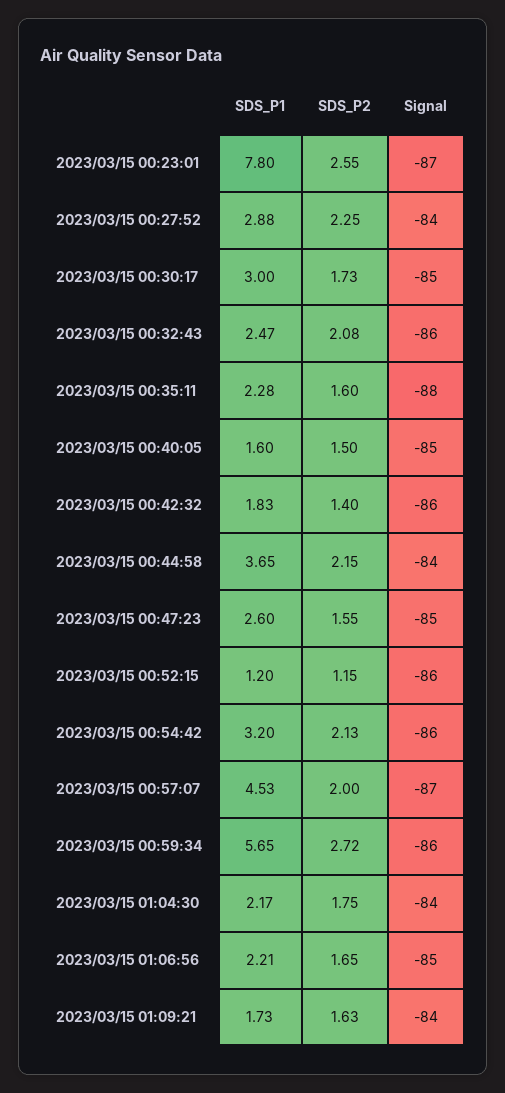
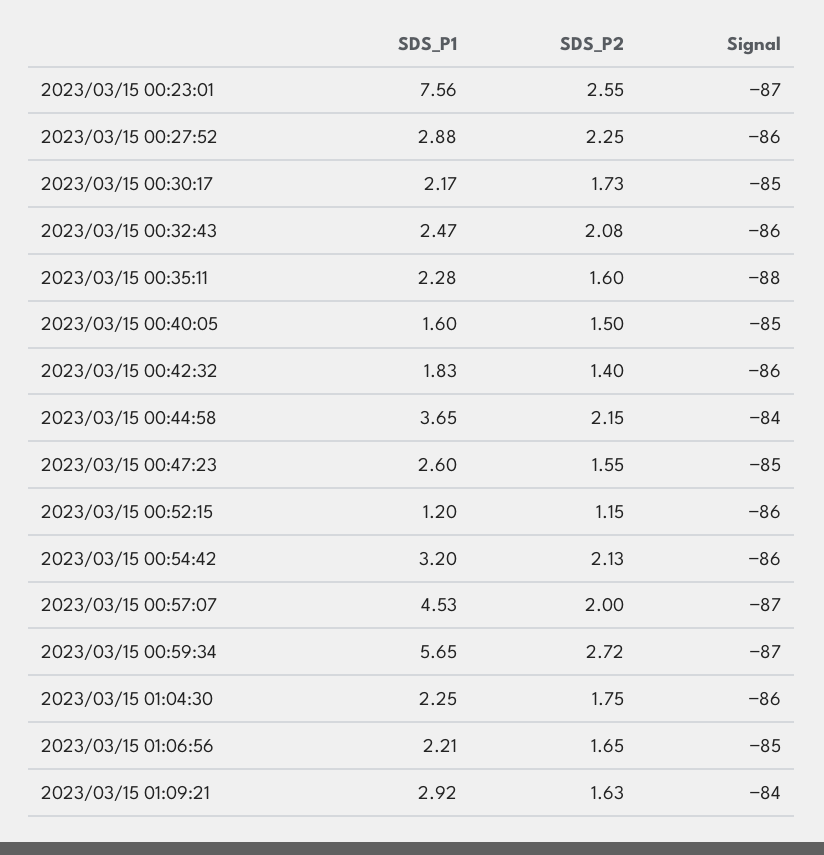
  {
    "SDS_P1": {
-     "2023/03/15 00:23:01": 7.8,
+     "2023/03/15 00:23:01": 7.56,
      "2023/03/15 00:27:52": 2.88,
-     "2023/03/15 00:30:17": 3,
+     "2023/03/15 00:30:17": 2.17,
      "2023/03/15 00:32:43": 2.47,
      "2023/03/15 00:35:11": 2.28,
      "2023/03/15 00:40:05": 1.6,
      "2023/03/15 00:42:32": 1.83,
      "2023/03/15 00:44:58": 3.65,
      "2023/03/15 00:47:23": 2.6,
      "2023/03/15 00:52:15": 1.2,
      "2023/03/15 00:54:42": 3.2,
      "2023/03/15 00:57:07": 4.53,
      "2023/03/15 00:59:34": 5.65,
-     "2023/03/15 01:04:30": 2.17,
+     "2023/03/15 01:04:30": 2.25,
      "2023/03/15 01:06:56": 2.21,
-     "2023/03/15 01:09:21": 1.73
+     "2023/03/15 01:09:21": 2.92
    },
    "SDS_P2": {
      "2023/03/15 00:23:01": 2.55,
      "2023/03/15 00:27:52": 2.25,
      "2023/03/15 00:30:17": 1.73,
      "2023/03/15 00:32:43": 2.08,
      "2023/03/15 00:35:11": 1.6,
      "2023/03/15 00:40:05": 1.5,
      "2023/03/15 00:42:32": 1.4,
      "2023/03/15 00:44:58": 2.15,
      "2023/03/15 00:47:23": 1.55,
      "2023/03/15 00:52:15": 1.15,
      "2023/03/15 00:54:42": 2.13,
      "2023/03/15 00:57:07": 2,
      "2023/03/15 00:59:34": 2.72,
      "2023/03/15 01:04:30": 1.75,
      "2023/03/15 01:06:56": 1.65,
      "2023/03/15 01:09:21": 1.63
    },
    "Signal": {
      "2023/03/15 00:23:01": -87,
-     "2023/03/15 00:27:52": -84,
+     "2023/03/15 00:27:52": -86,
      "2023/03/15 00:30:17": -85,
      "2023/03/15 00:32:43": -86,
      "2023/03/15 00:35:11": -88,
      "2023/03/15 00:40:05": -85,
      "2023/03/15 00:42:32": -86,
      "2023/03/15 00:44:58": -84,
      "2023/03/15 00:47:23": -85,
      "2023/03/15 00:52:15": -86,
      "2023/03/15 00:54:42": -86,
      "2023/03/15 00:57:07": -87,
-     "2023/03/15 00:59:34": -86,
+     "2023/03/15 00:59:34": -87,
-     "2023/03/15 01:04:30": -84,
+     "2023/03/15 01:04:30": -86,
      "2023/03/15 01:06:56": -85,
      "2023/03/15 01:09:21": -84
    }
  }

